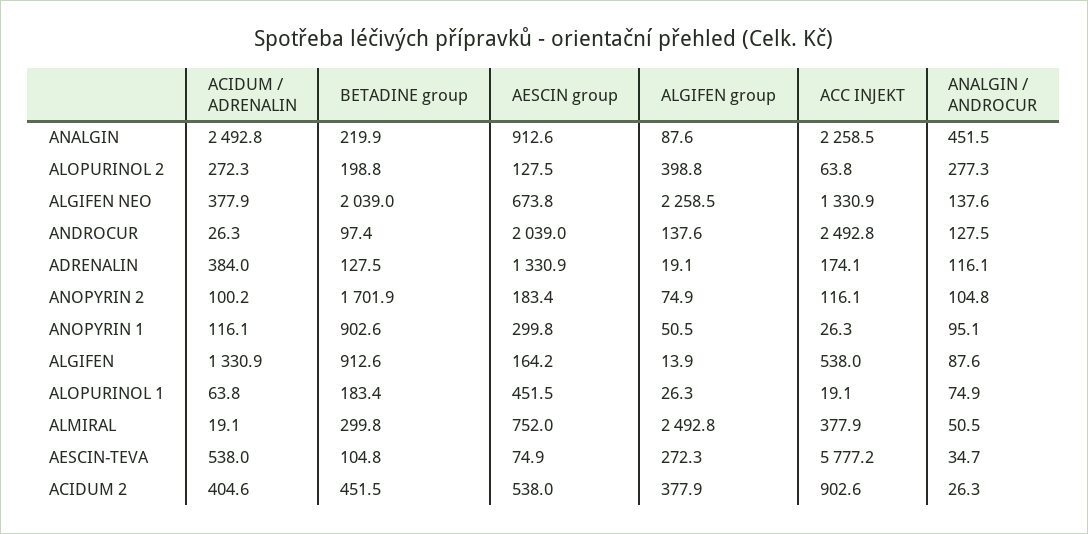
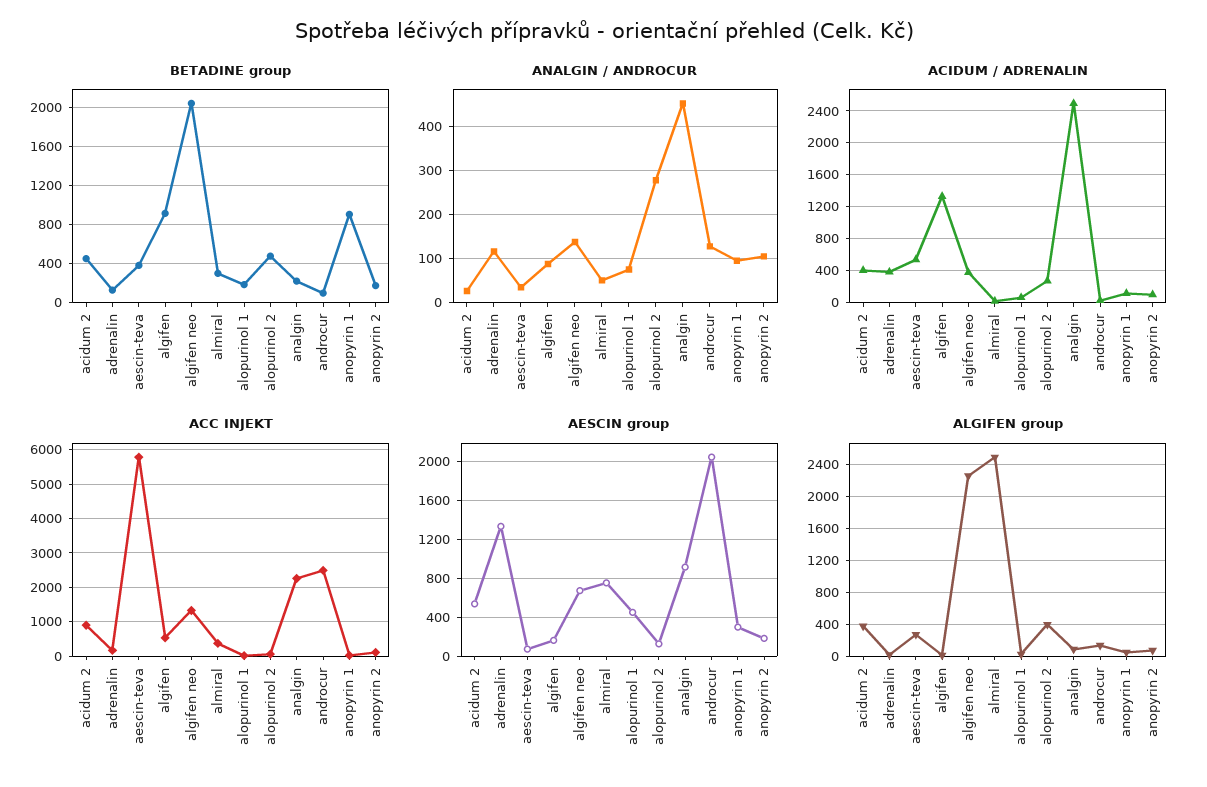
  {
    "ACIDUM / ADRENALIN": {
      "ANALGIN": 2492.8,
      "ALOPURINOL 2": 272.3,
      "ALGIFEN NEO": 377.9,
      "ANDROCUR": 26.3,
      "ADRENALIN": 384,
      "ANOPYRIN 2": 100.2,
      "ANOPYRIN 1": 116.1,
      "ALGIFEN": 1330.9,
      "ALOPURINOL 1": 63.8,
      "ALMIRAL": 19.1,
      "AESCIN-TEVA": 538,
      "ACIDUM 2": 404.6
    },
    "BETADINE group": {
      "ANALGIN": 219.9,
-     "ALOPURINOL 2": 198.8,
+     "ALOPURINOL 2": 500,
      "ALGIFEN NEO": 2039,
      "ANDROCUR": 97.4,
      "ADRENALIN": 127.5,
-     "ANOPYRIN 2": 1701.9,
+     "ANOPYRIN 2": 200,
      "ANOPYRIN 1": 902.6,
      "ALGIFEN": 912.6,
      "ALOPURINOL 1": 183.4,
      "ALMIRAL": 299.8,
-     "AESCIN-TEVA": 104.8,
+     "AESCIN-TEVA": 400,
      "ACIDUM 2": 451.5
    },
    "AESCIN group": {
      "ANALGIN": 912.6,
      "ALOPURINOL 2": 127.5,
      "ALGIFEN NEO": 673.8,
      "ANDROCUR": 2039,
      "ADRENALIN": 1330.9,
      "ANOPYRIN 2": 183.4,
      "ANOPYRIN 1": 299.8,
      "ALGIFEN": 164.2,
      "ALOPURINOL 1": 451.5,
      "ALMIRAL": 752,
      "AESCIN-TEVA": 74.9,
      "ACIDUM 2": 538
    },
    "ALGIFEN group": {
      "ANALGIN": 87.6,
      "ALOPURINOL 2": 398.8,
      "ALGIFEN NEO": 2258.5,
      "ANDROCUR": 137.6,
      "ADRENALIN": 19.1,
      "ANOPYRIN 2": 74.9,
      "ANOPYRIN 1": 50.5,
      "ALGIFEN": 13.9,
      "ALOPURINOL 1": 26.3,
      "ALMIRAL": 2492.8,
      "AESCIN-TEVA": 272.3,
      "ACIDUM 2": 377.9
    },
    "ACC INJEKT": {
      "ANALGIN": 2258.5,
      "ALOPURINOL 2": 63.8,
      "ALGIFEN NEO": 1330.9,
      "ANDROCUR": 2492.8,
      "ADRENALIN": 174.1,
      "ANOPYRIN 2": 116.1,
      "ANOPYRIN 1": 26.3,
      "ALGIFEN": 538,
      "ALOPURINOL 1": 19.1,
      "ALMIRAL": 377.9,
      "AESCIN-TEVA": 5777.2,
      "ACIDUM 2": 902.6
    },
    "ANALGIN / ANDROCUR": {
      "ANALGIN": 451.5,
      "ALOPURINOL 2": 277.3,
      "ALGIFEN NEO": 137.6,
      "ANDROCUR": 127.5,
      "ADRENALIN": 116.1,
      "ANOPYRIN 2": 104.8,
      "ANOPYRIN 1": 95.1,
      "ALGIFEN": 87.6,
      "ALOPURINOL 1": 74.9,
      "ALMIRAL": 50.5,
      "AESCIN-TEVA": 34.7,
      "ACIDUM 2": 26.3
    }
  }

